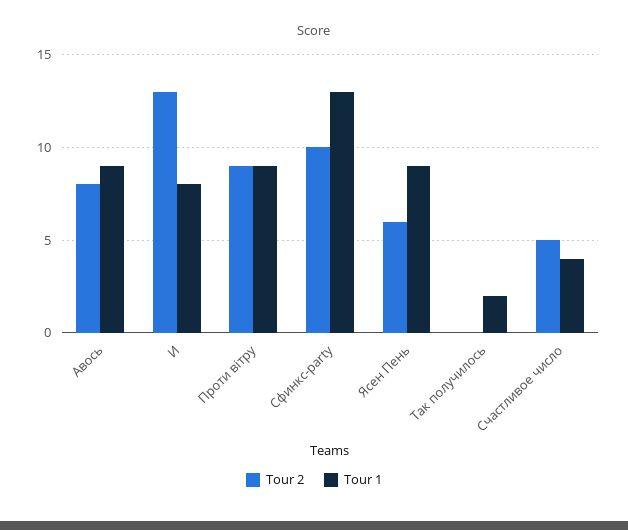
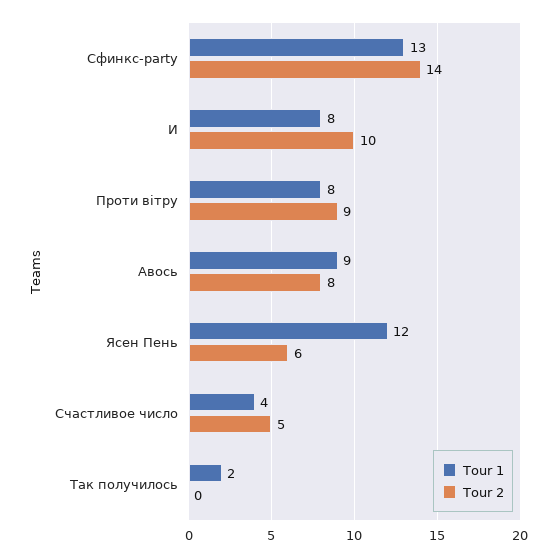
  {
    "Tour 2": {
      "Авось": 8,
-     "И": 13,
+     "И": 10,
      "Проти вiтру": 9,
-     "Сфинкс-party": 10,
+     "Сфинкс-party": 14,
      "Ясен Пень": 6,
      "Так получилось": 0,
      "Счастливое число": 5
    },
    "Tour 1": {
      "Авось": 9,
      "И": 8,
-     "Проти вiтру": 9,
+     "Проти вiтру": 8,
      "Сфинкс-party": 13,
-     "Ясен Пень": 9,
+     "Ясен Пень": 12,
      "Так получилось": 2,
      "Счастливое число": 4
    }
  }

